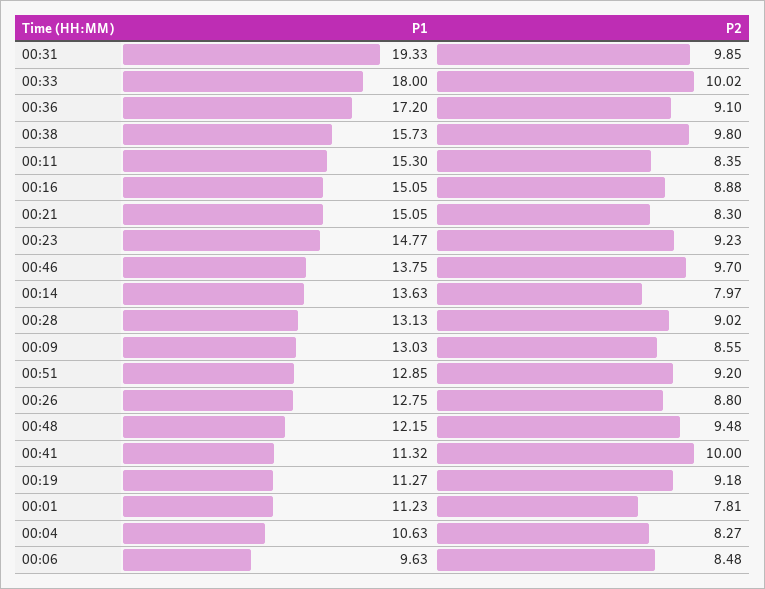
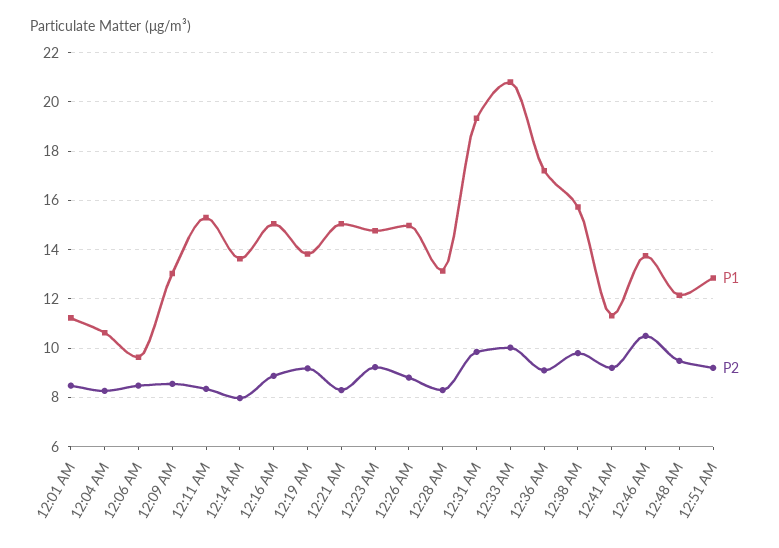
  {
    "P1": {
      "00:31": 19.33,
-     "00:33": 18,
+     "00:33": 20.75,
      "00:36": 17.2,
      "00:38": 15.73,
      "00:11": 15.3,
      "00:16": 15.05,
      "00:21": 15.05,
      "00:23": 14.77,
      "00:46": 13.75,
      "00:14": 13.63,
      "00:28": 13.13,
      "00:09": 13.03,
      "00:51": 12.85,
-     "00:26": 12.75,
+     "00:26": 15,
      "00:48": 12.15,
      "00:41": 11.32,
-     "00:19": 11.27,
+     "00:19": 13.75,
      "00:01": 11.23,
      "00:04": 10.63,
      "00:06": 9.63
    },
    "P2": {
      "00:31": 9.85,
      "00:33": 10.02,
      "00:36": 9.1,
      "00:38": 9.8,
      "00:11": 8.35,
      "00:16": 8.88,
      "00:21": 8.3,
      "00:23": 9.23,
-     "00:46": 9.7,
+     "00:46": 10.5,
      "00:14": 7.97,
-     "00:28": 9.02,
+     "00:28": 8.25,
      "00:09": 8.55,
      "00:51": 9.2,
      "00:26": 8.8,
      "00:48": 9.48,
-     "00:41": 10,
+     "00:41": 9.25,
      "00:19": 9.18,
-     "00:01": 7.81,
+     "00:01": 8.5,
      "00:04": 8.27,
      "00:06": 8.48
    }
  }

